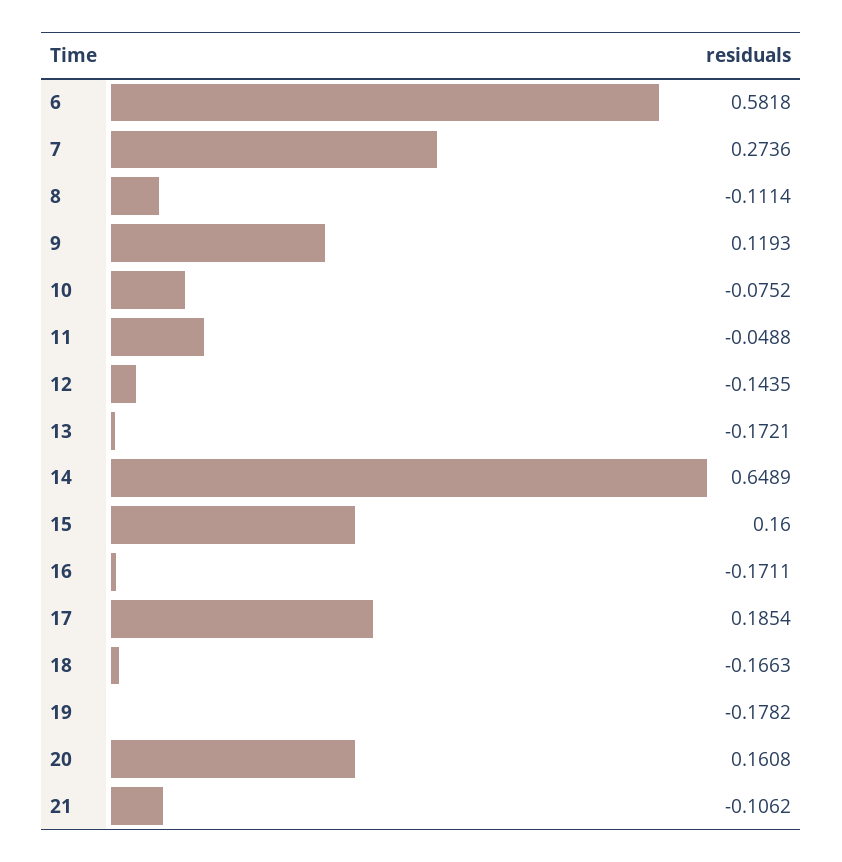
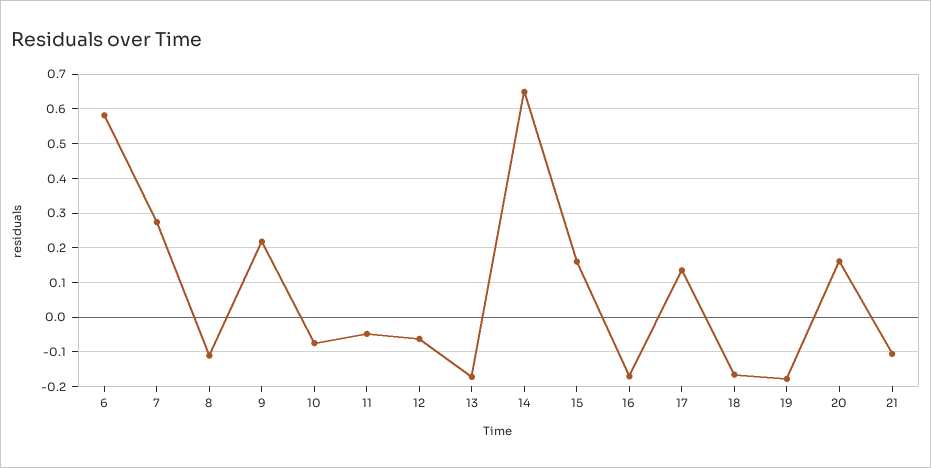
  {
    "6": 0.5818,
    "7": 0.2736,
    "8": -0.1114,
-   "9": 0.1193,
+   "9": 0.22,
    "10": -0.0752,
    "11": -0.0488,
-   "12": -0.1435,
+   "12": -0.06,
    "13": -0.1721,
    "14": 0.6489,
    "15": 0.16,
    "16": -0.1711,
-   "17": 0.1854,
+   "17": 0.14,
    "18": -0.1663,
    "19": -0.1782,
    "20": 0.1608,
    "21": -0.1062
  }

